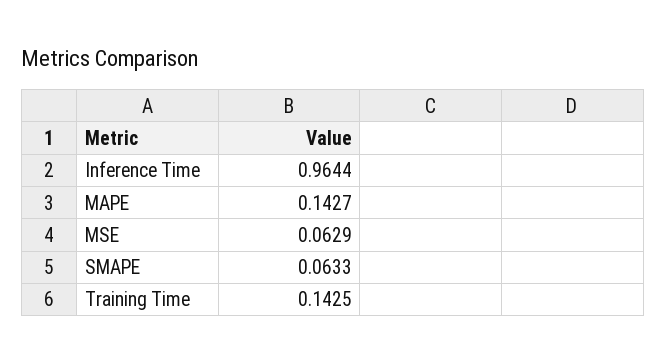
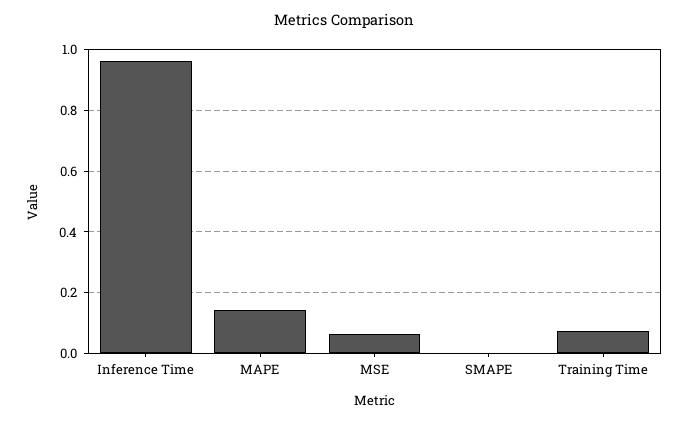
  {
    "Inference Time": 0.9644,
    "MAPE": 0.1427,
    "MSE": 0.0629,
-   "SMAPE": 0.0633,
+   "SMAPE": 0,
-   "Training Time": 0.1425
+   "Training Time": 0.08
  }

